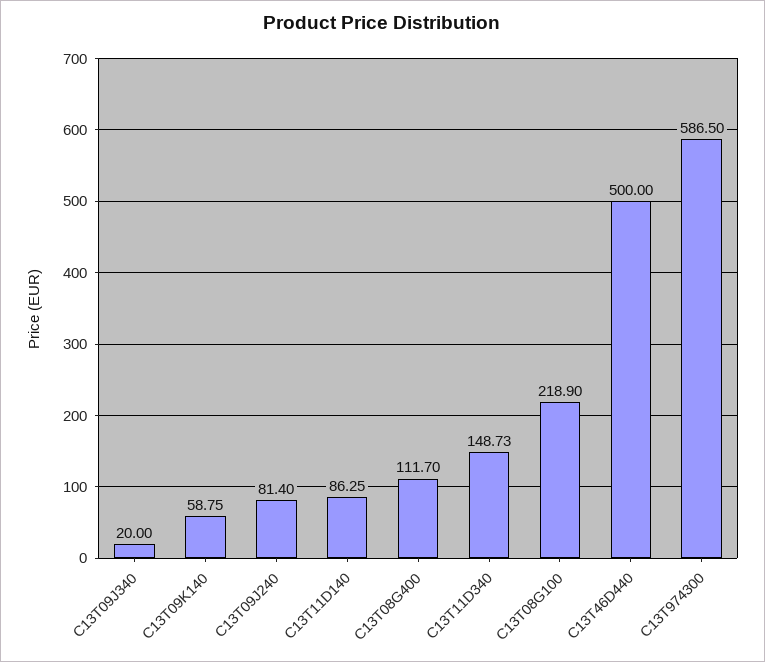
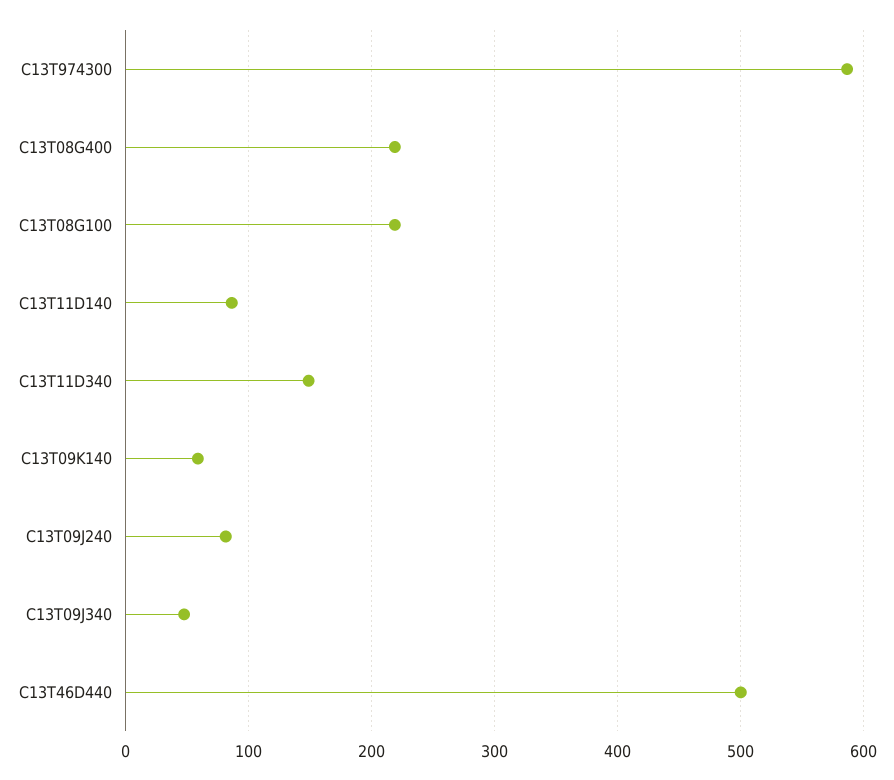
  {
-   "C13T09J340": 20,
+   "C13T09J340": 50,
    "C13T09K140": 58.75,
    "C13T09J240": 81.4,
    "C13T11D140": 86.25,
-   "C13T08G400": 111.7,
+   "C13T08G400": 220,
    "C13T11D340": 148.73,
    "C13T08G100": 218.9,
    "C13T46D440": 500,
    "C13T974300": 586.5
  }

